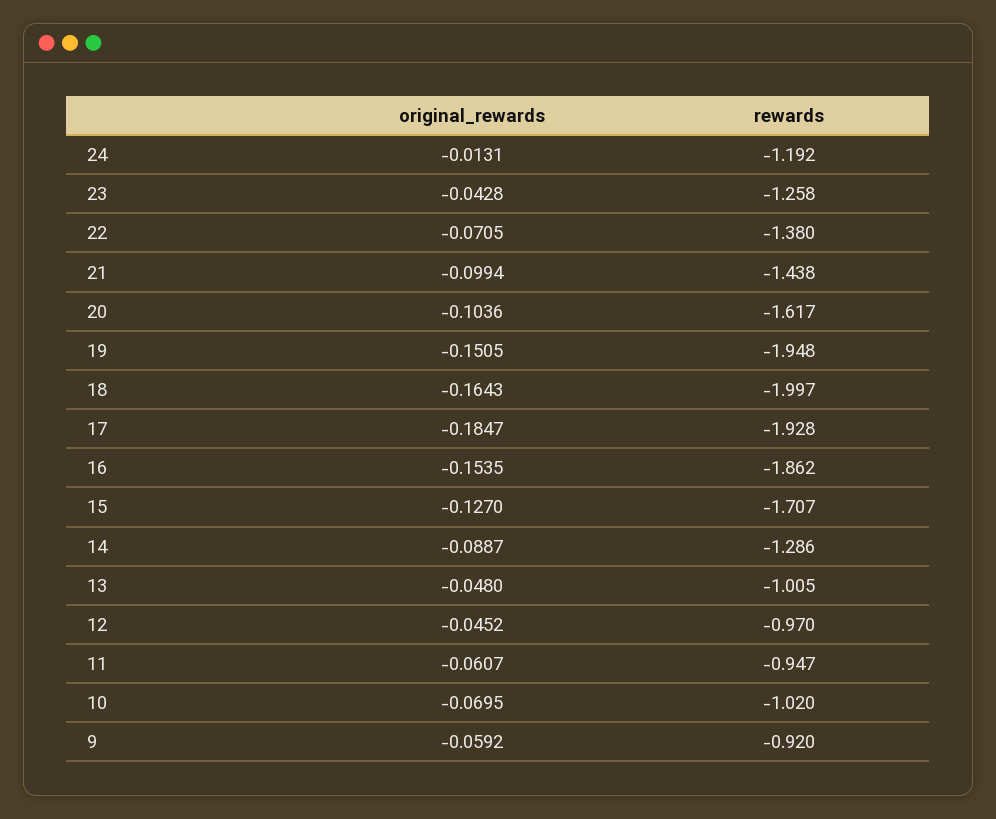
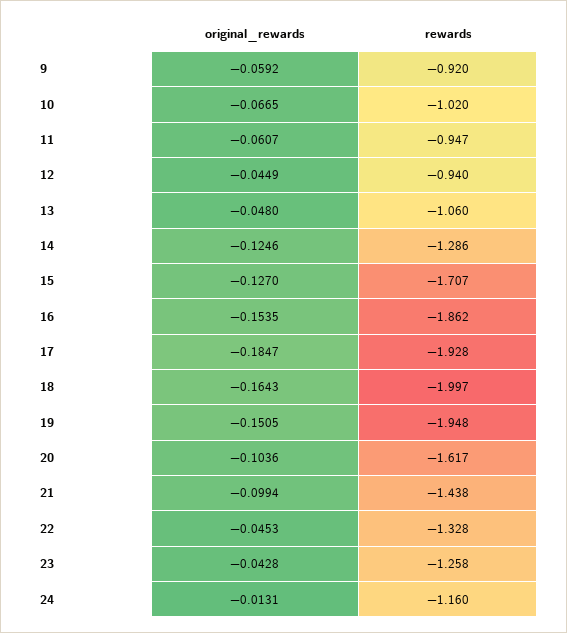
  {
    "original_rewards": {
      "24": -0.0131,
      "23": -0.0428,
-     "22": -0.0705,
+     "22": -0.0453,
      "21": -0.0994,
      "20": -0.1036,
      "19": -0.1505,
      "18": -0.1643,
      "17": -0.1847,
      "16": -0.1535,
      "15": -0.127,
-     "14": -0.0887,
+     "14": -0.1246,
      "13": -0.048,
-     "12": -0.0452,
+     "12": -0.0449,
      "11": -0.0607,
-     "10": -0.0695,
+     "10": -0.0665,
      "9": -0.0592
    },
    "rewards": {
-     "24": -1.192,
+     "24": -1.16,
      "23": -1.258,
-     "22": -1.38,
+     "22": -1.328,
      "21": -1.438,
      "20": -1.617,
      "19": -1.948,
      "18": -1.997,
      "17": -1.928,
      "16": -1.862,
      "15": -1.707,
      "14": -1.286,
-     "13": -1.005,
+     "13": -1.06,
-     "12": -0.97,
+     "12": -0.94,
      "11": -0.947,
      "10": -1.02,
      "9": -0.92
    }
  }

